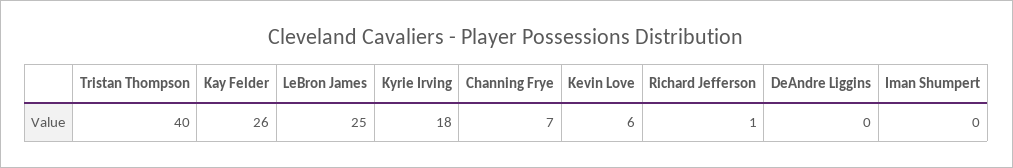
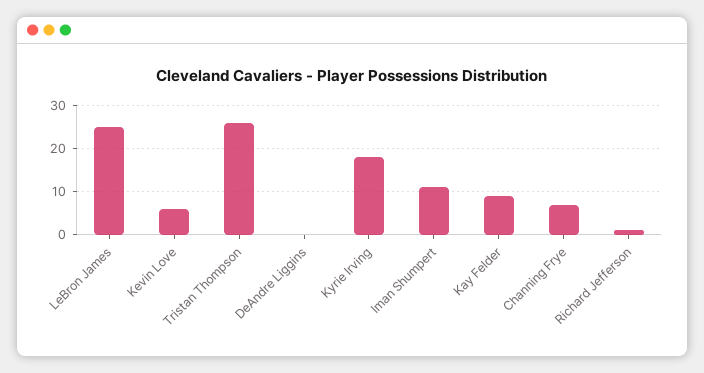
  {
-   "Tristan Thompson": 40,
+   "Tristan Thompson": 25,
-   "Kay Felder": 26,
+   "Kay Felder": 10,
    "LeBron James": 25,
    "Kyrie Irving": 18,
    "Channing Frye": 7,
    "Kevin Love": 6,
    "Richard Jefferson": 1,
    "DeAndre Liggins": 0,
-   "Iman Shumpert": 0
+   "Iman Shumpert": 10
  }

